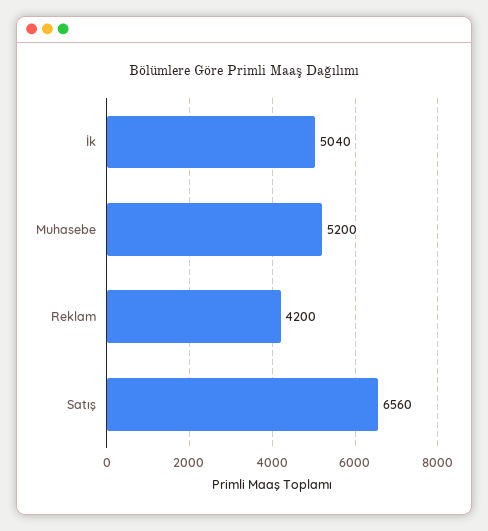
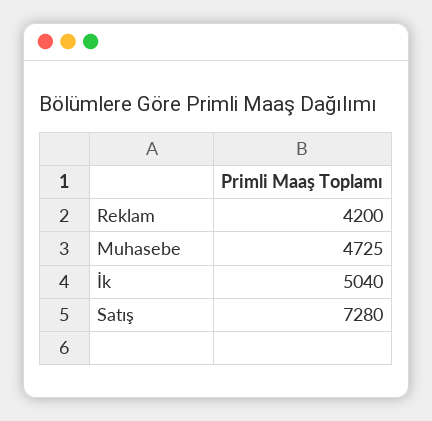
  {
    "İk": 5040,
-   "Muhasebe": 5200,
+   "Muhasebe": 4725,
    "Reklam": 4200,
-   "Satış": 6560
+   "Satış": 7280
  }

